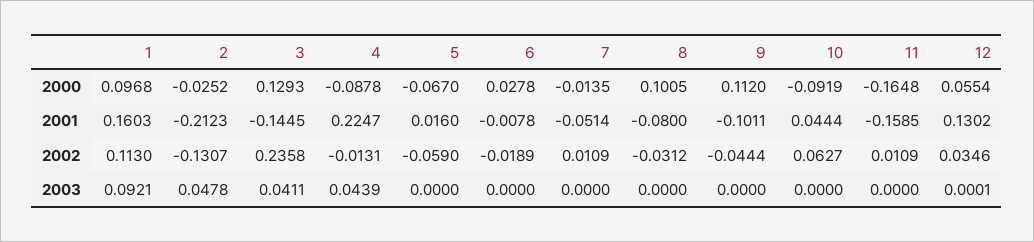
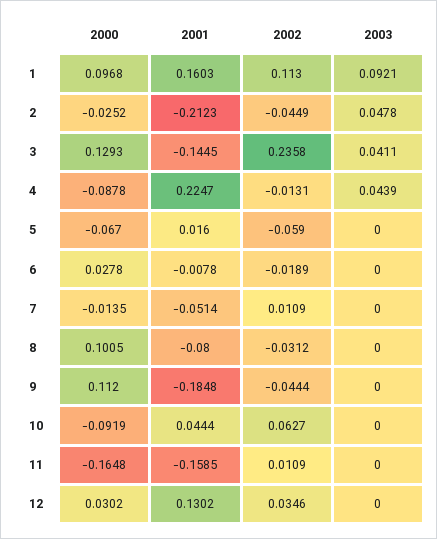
  {
    "1": {
      "2000": 0.0968,
      "2001": 0.1603,
      "2002": 0.113,
      "2003": 0.0921
    },
    "2": {
      "2000": -0.0252,
      "2001": -0.2123,
-     "2002": -0.1307,
+     "2002": -0.0449,
      "2003": 0.0478
    },
    "3": {
      "2000": 0.1293,
      "2001": -0.1445,
      "2002": 0.2358,
      "2003": 0.0411
    },
    "4": {
      "2000": -0.0878,
      "2001": 0.2247,
      "2002": -0.0131,
      "2003": 0.0439
    },
    "5": {
      "2000": -0.067,
      "2001": 0.016,
      "2002": -0.059,
      "2003": 0
    },
    "6": {
      "2000": 0.0278,
      "2001": -0.0078,
      "2002": -0.0189,
      "2003": 0
    },
    "7": {
      "2000": -0.0135,
      "2001": -0.0514,
      "2002": 0.0109,
      "2003": 0
    },
    "8": {
      "2000": 0.1005,
      "2001": -0.08,
      "2002": -0.0312,
      "2003": 0
    },
    "9": {
      "2000": 0.112,
-     "2001": -0.1011,
+     "2001": -0.1848,
      "2002": -0.0444,
      "2003": 0
    },
    "10": {
      "2000": -0.0919,
      "2001": 0.0444,
      "2002": 0.0627,
      "2003": 0
    },
    "11": {
      "2000": -0.1648,
      "2001": -0.1585,
      "2002": 0.0109,
      "2003": 0
    },
    "12": {
-     "2000": 0.0554,
+     "2000": 0.0302,
      "2001": 0.1302,
      "2002": 0.0346,
-     "2003": 0.0001
+     "2003": 0
    }
  }

